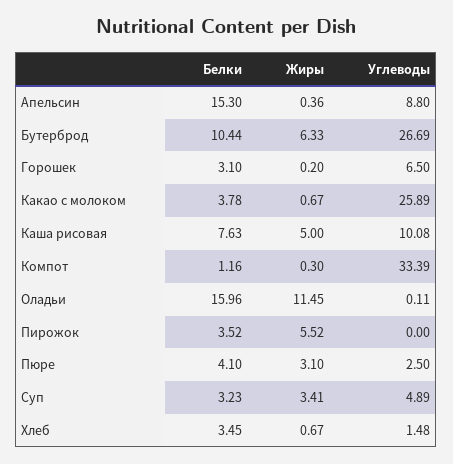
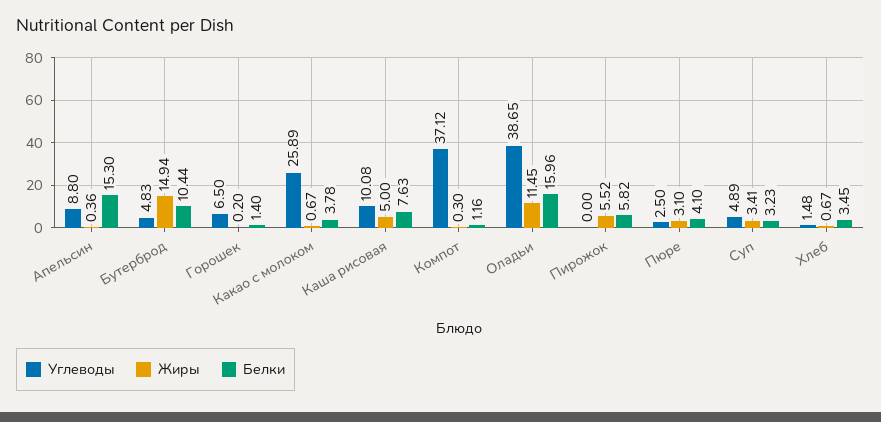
  {
    "Белки": {
      "Апельсин": 15.3,
      "Бутерброд": 10.44,
-     "Горошек": 3.1,
+     "Горошек": 1.4,
      "Какао с молоком": 3.78,
      "Каша рисовая": 7.63,
      "Компот": 1.16,
      "Оладьи": 15.96,
-     "Пирожок": 3.52,
+     "Пирожок": 5.82,
      "Пюре": 4.1,
      "Суп": 3.23,
      "Хлеб": 3.45
    },
    "Жиры": {
      "Апельсин": 0.36,
-     "Бутерброд": 6.33,
+     "Бутерброд": 14.94,
      "Горошек": 0.2,
      "Какао с молоком": 0.67,
      "Каша рисовая": 5,
      "Компот": 0.3,
      "Оладьи": 11.45,
      "Пирожок": 5.52,
      "Пюре": 3.1,
      "Суп": 3.41,
      "Хлеб": 0.67
    },
    "Углеводы": {
      "Апельсин": 8.8,
-     "Бутерброд": 26.69,
+     "Бутерброд": 4.83,
      "Горошек": 6.5,
      "Какао с молоком": 25.89,
      "Каша рисовая": 10.08,
-     "Компот": 33.39,
+     "Компот": 37.12,
-     "Оладьи": 0.11,
+     "Оладьи": 38.65,
      "Пирожок": 0,
      "Пюре": 2.5,
      "Суп": 4.89,
      "Хлеб": 1.48
    }
  }

